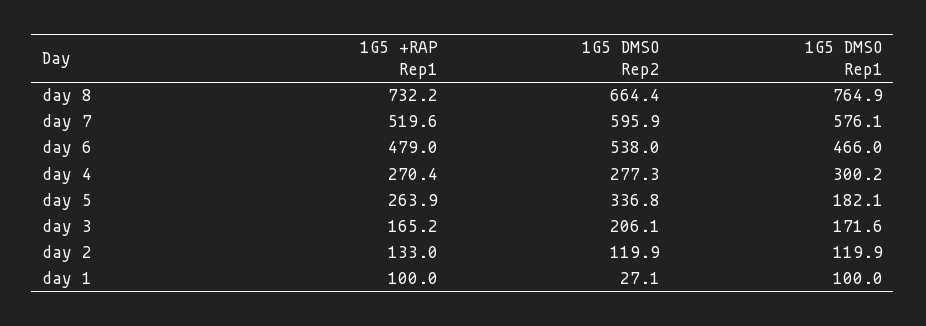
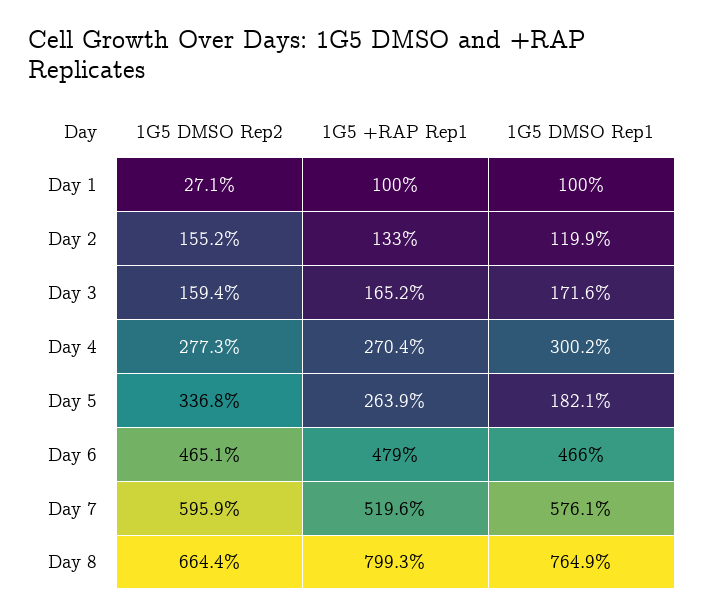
  {
    "1G5 +RAP Rep1": {
-     "day 8": 732.2,
+     "day 8": 799.3,
      "day 7": 519.6,
      "day 6": 479,
      "day 4": 270.4,
      "day 5": 263.9,
      "day 3": 165.2,
      "day 2": 133,
      "day 1": 100
    },
    "1G5 DMSO Rep2": {
      "day 8": 664.4,
      "day 7": 595.9,
-     "day 6": 538,
+     "day 6": 465.1,
      "day 4": 277.3,
      "day 5": 336.8,
-     "day 3": 206.1,
+     "day 3": 159.4,
-     "day 2": 119.9,
+     "day 2": 155.2,
      "day 1": 27.1
    },
    "1G5 DMSO Rep1": {
      "day 8": 764.9,
      "day 7": 576.1,
      "day 6": 466,
      "day 4": 300.2,
      "day 5": 182.1,
      "day 3": 171.6,
      "day 2": 119.9,
      "day 1": 100
    }
  }

